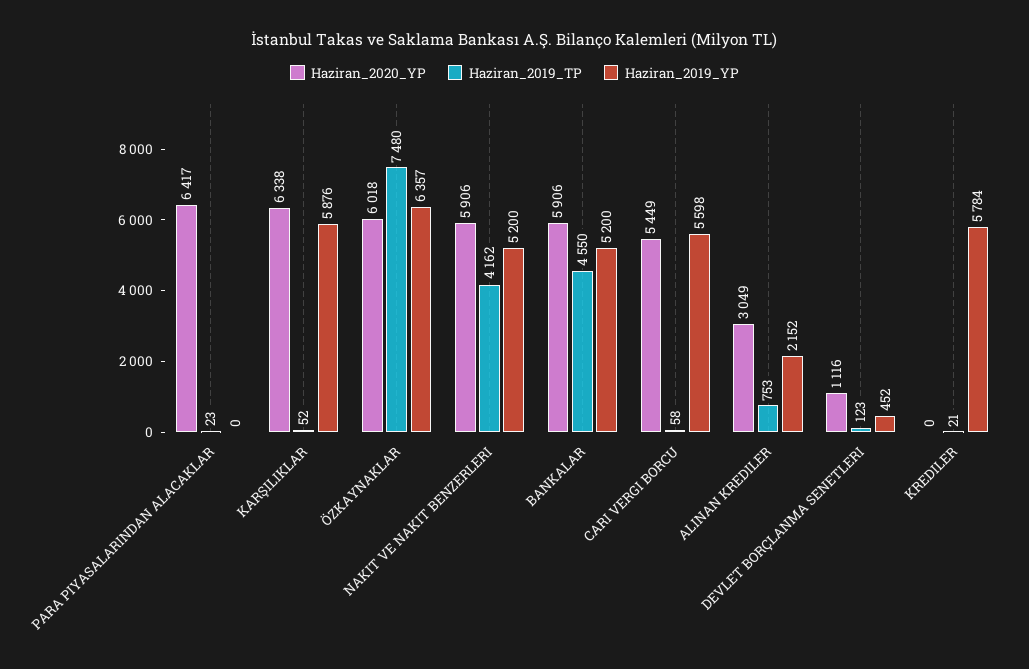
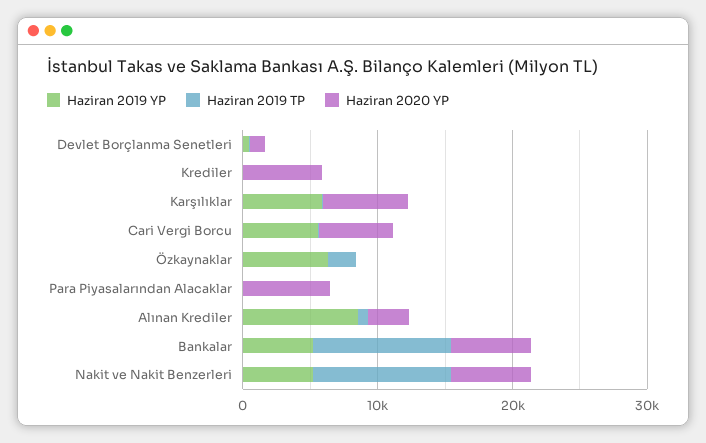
  {
    "Haziran_2020_YP": {
      "PARA PIYASALARINDAN ALACAKLAR": 6417,
      "KARŞILIKLAR": 6338,
-     "ÖZKAYNAKLAR": 6018,
+     "ÖZKAYNAKLAR": 0,
      "NAKIT VE NAKIT BENZERLERI": 5906,
      "BANKALAR": 5906,
      "CARI VERGI BORCU": 5449,
      "ALINAN KREDILER": 3049,
      "DEVLET BORÇLANMA SENETLERI": 1116,
-     "KREDILER": 0
+     "KREDILER": 6000
    },
    "Haziran_2019_TP": {
      "PARA PIYASALARINDAN ALACAKLAR": 23,
      "KARŞILIKLAR": 52,
-     "ÖZKAYNAKLAR": 7480,
+     "ÖZKAYNAKLAR": 2000,
-     "NAKIT VE NAKIT BENZERLERI": 4162,
+     "NAKIT VE NAKIT BENZERLERI": 10000,
-     "BANKALAR": 4550,
+     "BANKALAR": 10000,
      "CARI VERGI BORCU": 58,
      "ALINAN KREDILER": 753,
      "DEVLET BORÇLANMA SENETLERI": 123,
      "KREDILER": 21
    },
    "Haziran_2019_YP": {
      "PARA PIYASALARINDAN ALACAKLAR": 0,
      "KARŞILIKLAR": 5876,
      "ÖZKAYNAKLAR": 6357,
      "NAKIT VE NAKIT BENZERLERI": 5200,
      "BANKALAR": 5200,
      "CARI VERGI BORCU": 5598,
-     "ALINAN KREDILER": 2152,
+     "ALINAN KREDILER": 8000,
      "DEVLET BORÇLANMA SENETLERI": 452,
-     "KREDILER": 5784
+     "KREDILER": 0
    }
  }

